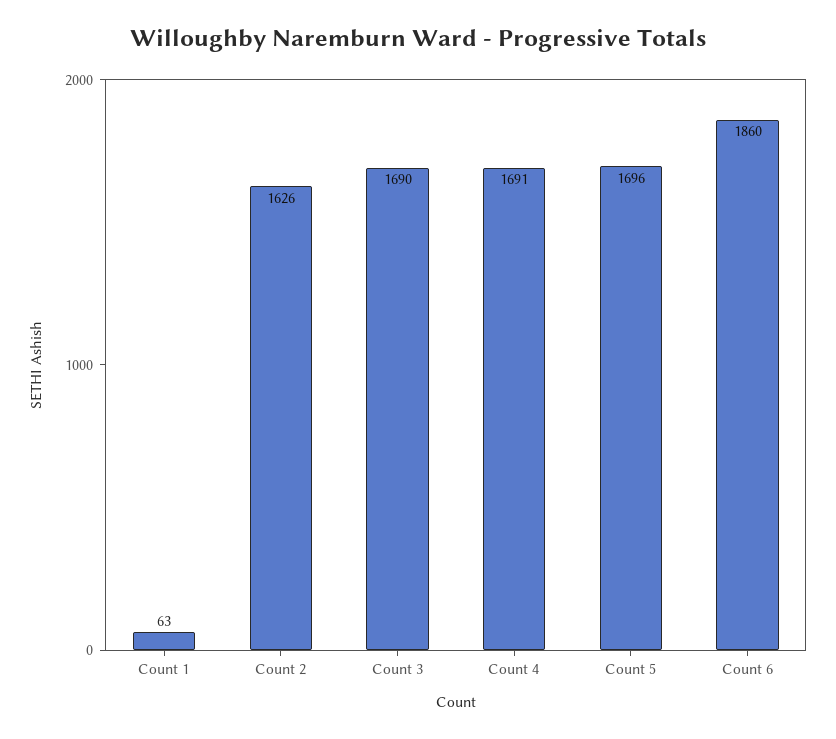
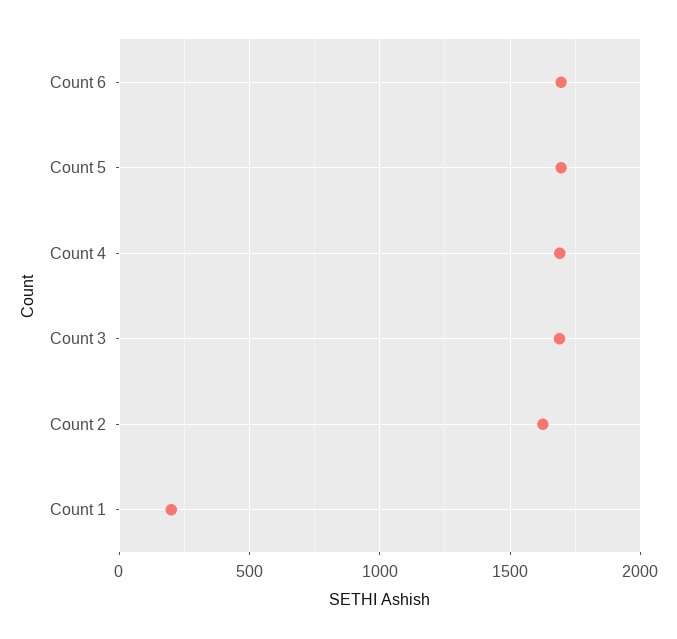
  {
-   "Count 1": 63,
+   "Count 1": 200,
    "Count 2": 1626,
    "Count 3": 1690,
    "Count 4": 1691,
    "Count 5": 1696,
-   "Count 6": 1860
+   "Count 6": 1700
  }

